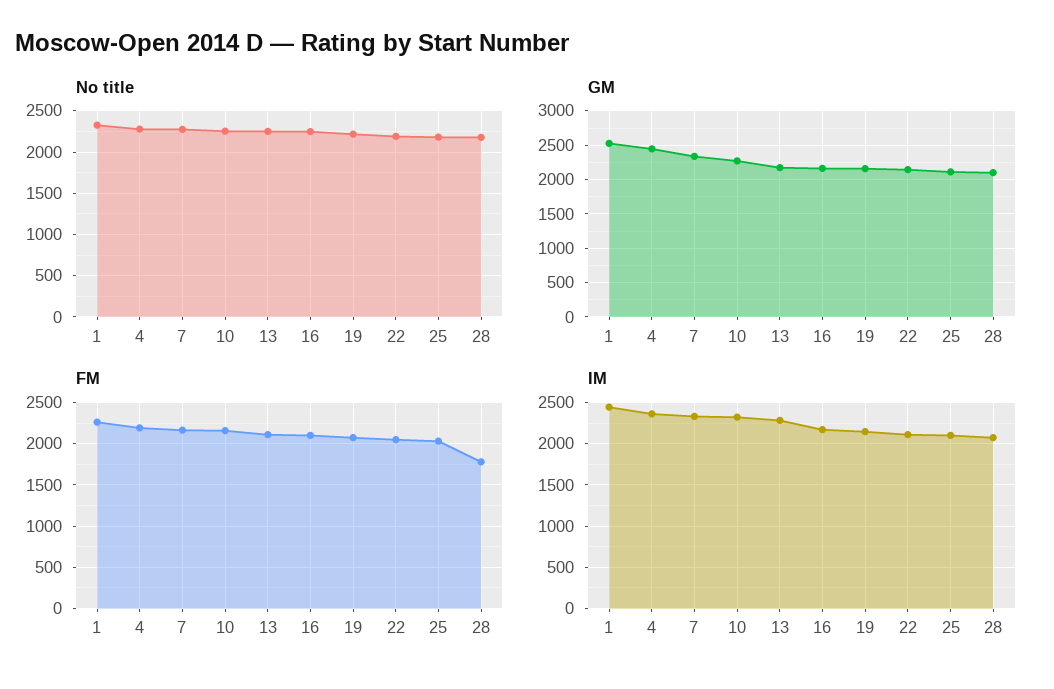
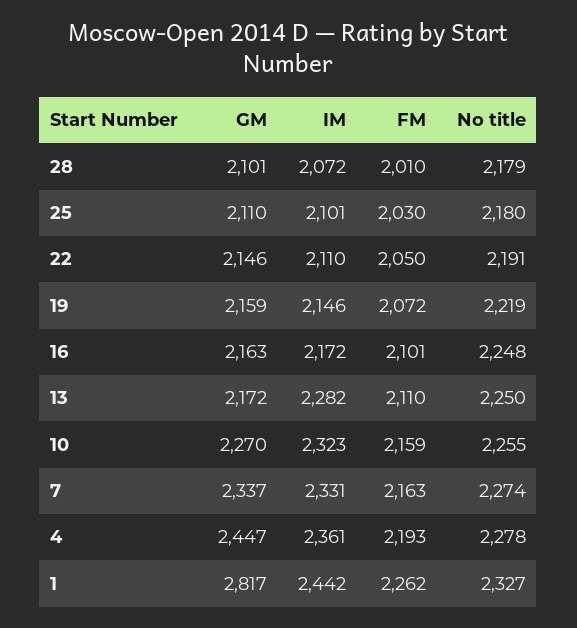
  {
    "No title": {
      "1": 2327,
      "4": 2278,
      "7": 2274,
      "10": 2255,
      "13": 2250,
      "16": 2248,
      "19": 2219,
      "22": 2191,
      "25": 2180,
      "28": 2179
    },
    "GM": {
-     "1": 2500,
+     "1": 2817,
      "4": 2447,
      "7": 2337,
      "10": 2270,
      "13": 2172,
      "16": 2163,
      "19": 2159,
      "22": 2146,
      "25": 2110,
      "28": 2101
    },
    "FM": {
      "1": 2262,
      "4": 2193,
      "7": 2163,
      "10": 2159,
      "13": 2110,
      "16": 2101,
      "19": 2072,
      "22": 2050,
      "25": 2030,
-     "28": 1800
+     "28": 2010
    },
    "IM": {
      "1": 2442,
      "4": 2361,
      "7": 2331,
      "10": 2323,
      "13": 2282,
      "16": 2172,
      "19": 2146,
      "22": 2110,
      "25": 2101,
      "28": 2072
    }
  }

